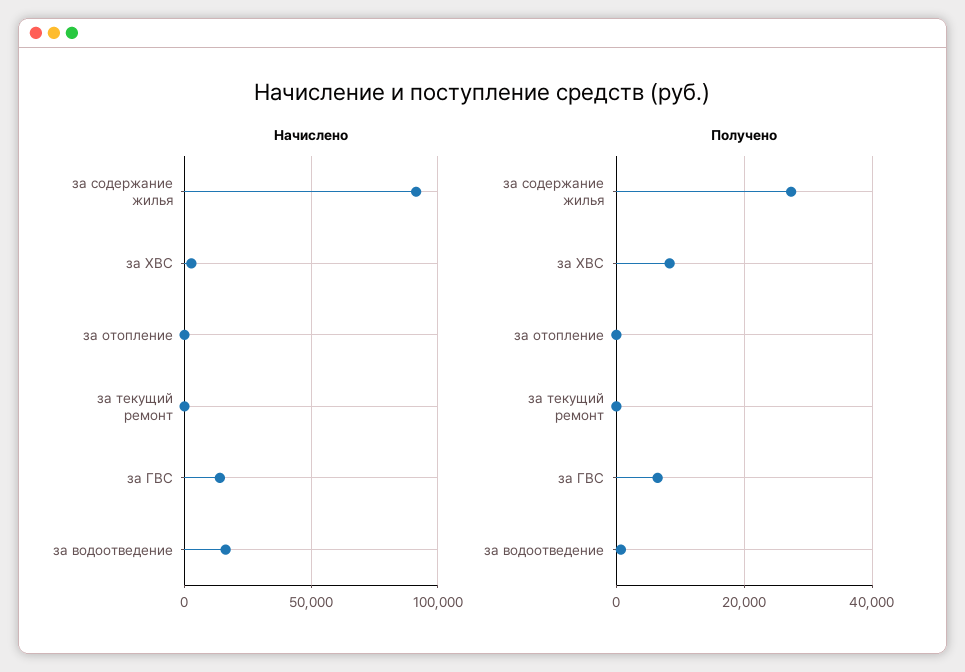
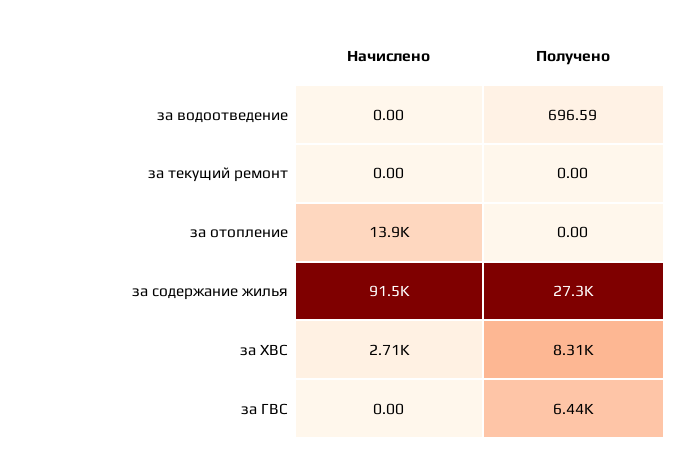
  {
    "Начислено": {
      "за содержание жилья": 91500,
      "за ХВС": 2710,
-     "за отопление": 0,
+     "за отопление": 13900,
      "за текущий ремонт": 0,
-     "за ГВС": 15000,
+     "за ГВС": 0,
-     "за водоотведение": 15000
+     "за водоотведение": 0
    },
    "Получено": {
      "за содержание жилья": 27300,
      "за ХВС": 8310,
      "за отопление": 0,
      "за текущий ремонт": 0,
      "за ГВС": 6440,
      "за водоотведение": 696.59
    }
  }

